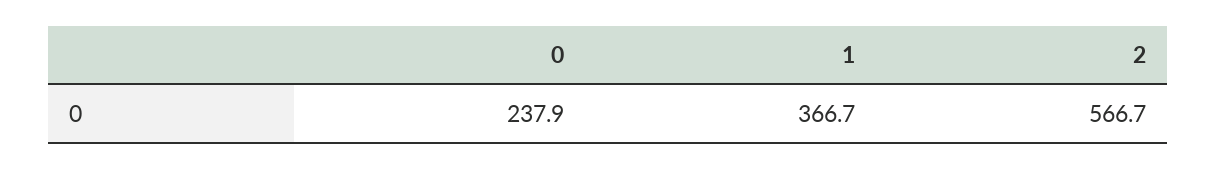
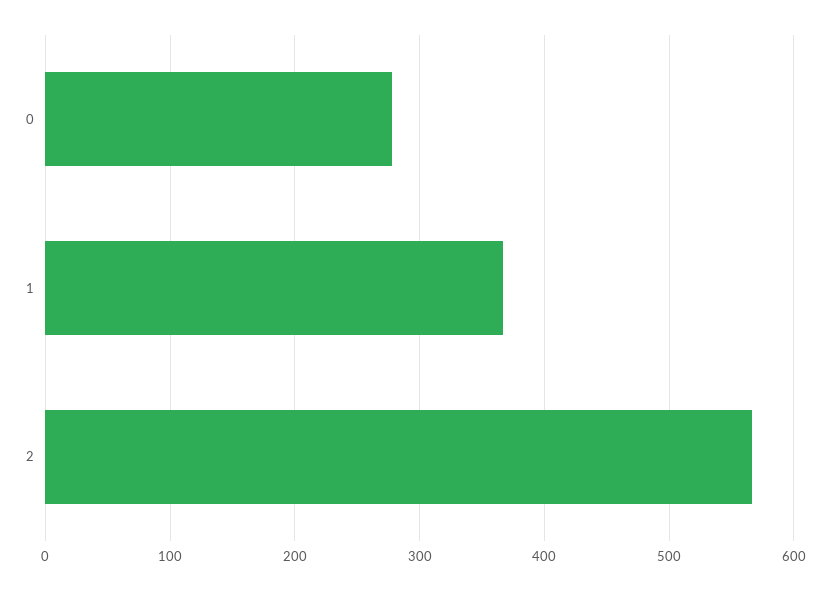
  {
-   "0": 237.9,
+   "0": 280,
    "1": 366.7,
    "2": 566.7
  }

